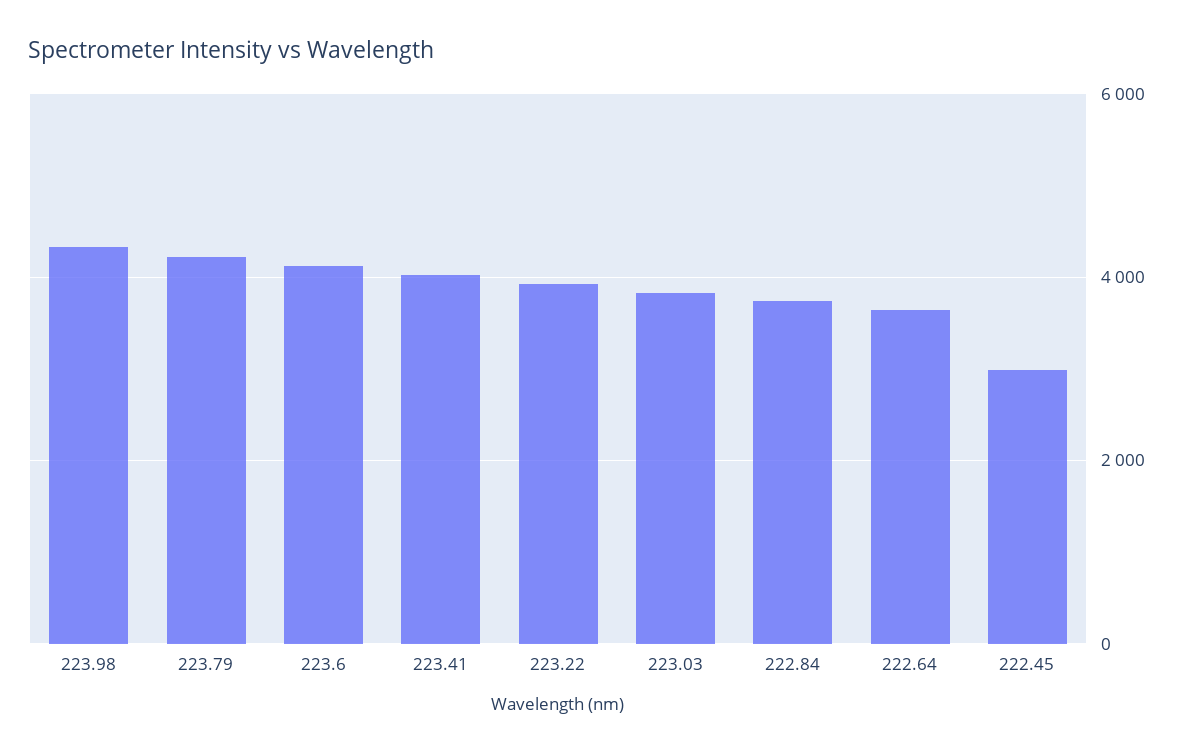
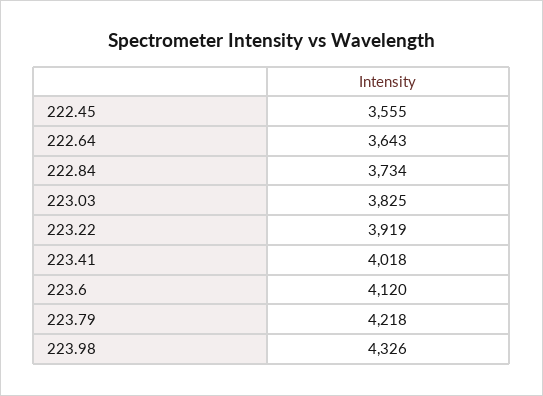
  {
    "223.98": 4326,
    "223.79": 4218,
    "223.6": 4120,
    "223.41": 4018,
    "223.22": 3919,
    "223.03": 3825,
    "222.84": 3734,
    "222.64": 3643,
-   "222.45": 3000
+   "222.45": 3555
  }

